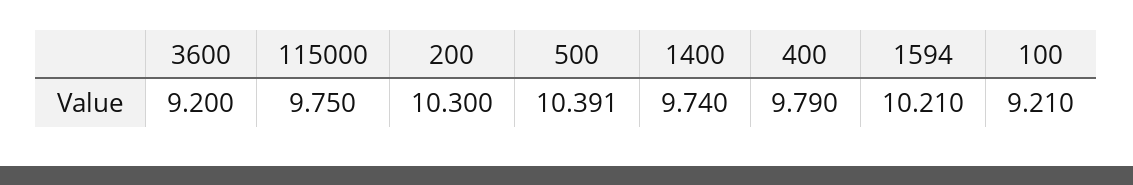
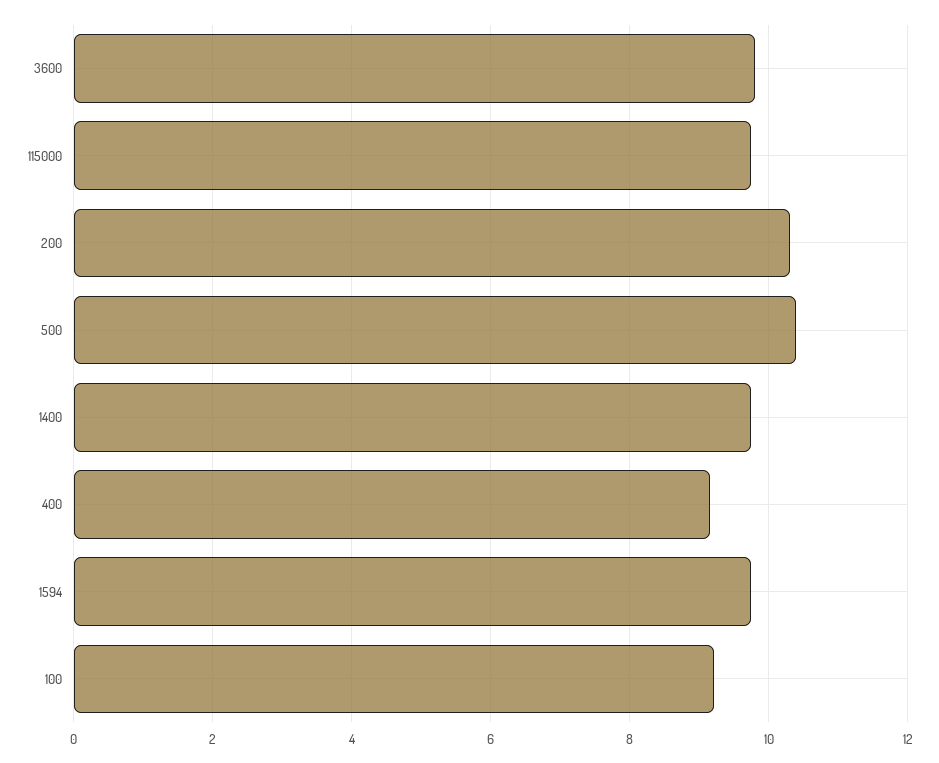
  {
-   "3600": 9.2,
+   "3600": 9.8,
    "115000": 9.75,
    "200": 10.3,
    "500": 10.391,
    "1400": 9.74,
-   "400": 9.79,
+   "400": 9.2,
-   "1594": 10.21,
+   "1594": 9.8,
    "100": 9.21
  }

